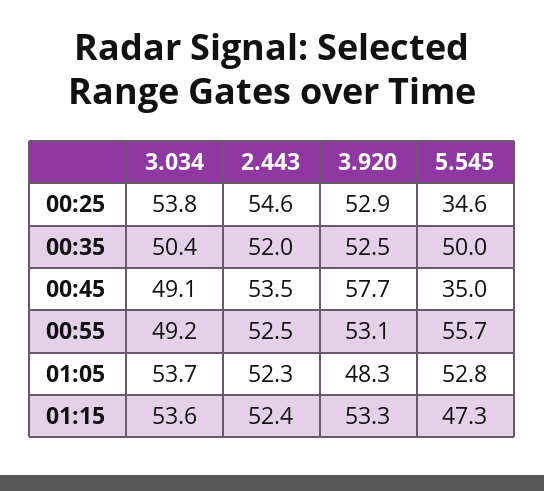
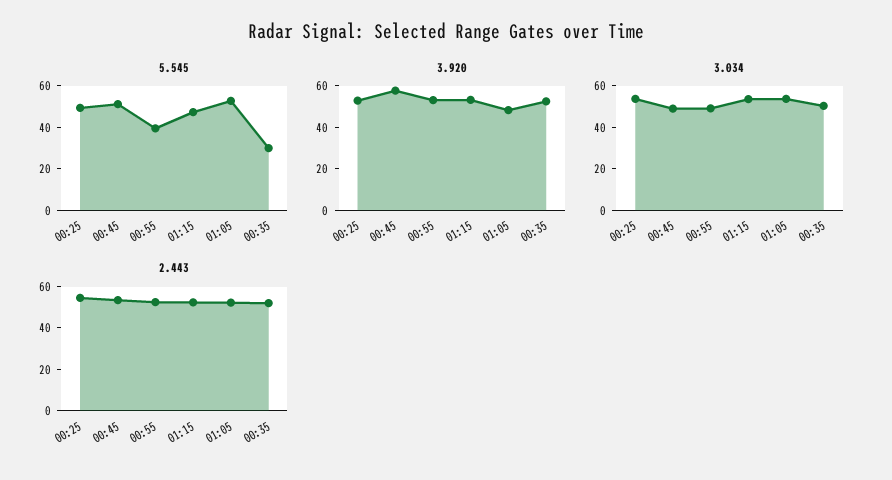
  {
    "3.034": {
      "00:25": 53.8,
      "00:35": 50.4,
      "00:45": 49.1,
      "00:55": 49.2,
      "01:05": 53.7,
      "01:15": 53.6
    },
    "2.443": {
      "00:25": 54.6,
      "00:35": 52,
      "00:45": 53.5,
      "00:55": 52.5,
      "01:05": 52.3,
      "01:15": 52.4
    },
    "3.920": {
      "00:25": 52.9,
      "00:35": 52.5,
      "00:45": 57.7,
      "00:55": 53.1,
      "01:05": 48.3,
      "01:15": 53.3
    },
    "5.545": {
-     "00:25": 34.6,
+     "00:25": 50,
-     "00:35": 50,
+     "00:35": 30,
-     "00:45": 35,
+     "00:45": 50,
-     "00:55": 55.7,
+     "00:55": 40,
      "01:05": 52.8,
      "01:15": 47.3
    }
  }

